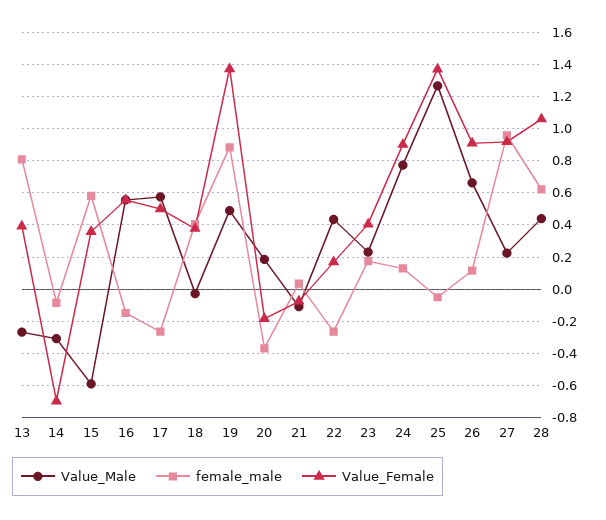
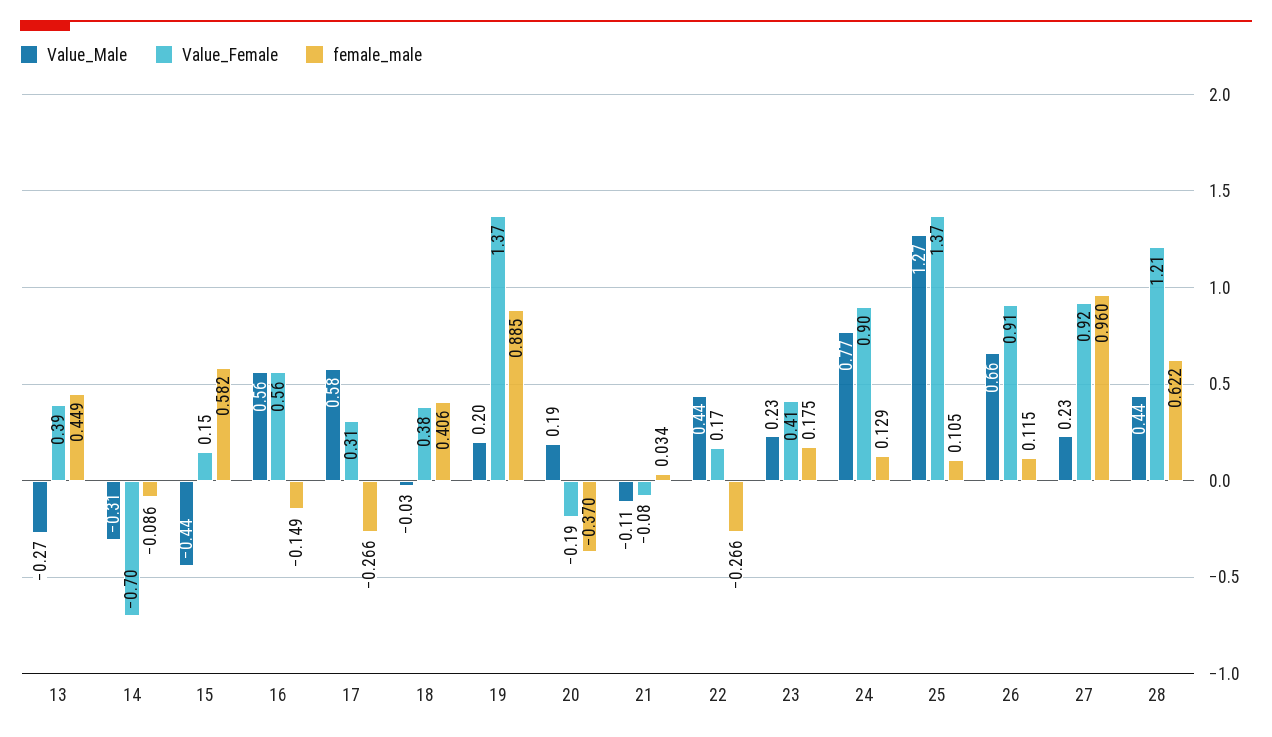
  {
    "Value_Male": {
      "13": -0.27,
      "14": -0.31,
-     "15": -0.6,
+     "15": -0.44,
      "16": 0.56,
      "17": 0.58,
      "18": -0.03,
-     "19": 0.5,
+     "19": 0.2,
      "20": 0.19,
      "21": -0.11,
      "22": 0.44,
      "23": 0.23,
      "24": 0.77,
      "25": 1.27,
      "26": 0.66,
      "27": 0.23,
      "28": 0.44
    },
    "female_male": {
-     "13": 0.8,
+     "13": 0.449,
      "14": -0.086,
      "15": 0.582,
      "16": -0.149,
      "17": -0.266,
      "18": 0.406,
      "19": 0.885,
      "20": -0.37,
      "21": 0.034,
      "22": -0.266,
      "23": 0.175,
      "24": 0.129,
-     "25": -0.05,
+     "25": 0.105,
      "26": 0.115,
      "27": 0.96,
      "28": 0.622
    },
    "Value_Female": {
      "13": 0.39,
      "14": -0.7,
-     "15": 0.35,
+     "15": 0.15,
      "16": 0.56,
-     "17": 0.5,
+     "17": 0.31,
      "18": 0.38,
      "19": 1.37,
      "20": -0.19,
      "21": -0.08,
      "22": 0.17,
      "23": 0.41,
      "24": 0.9,
      "25": 1.37,
      "26": 0.91,
      "27": 0.92,
-     "28": 1.05
+     "28": 1.21
    }
  }

